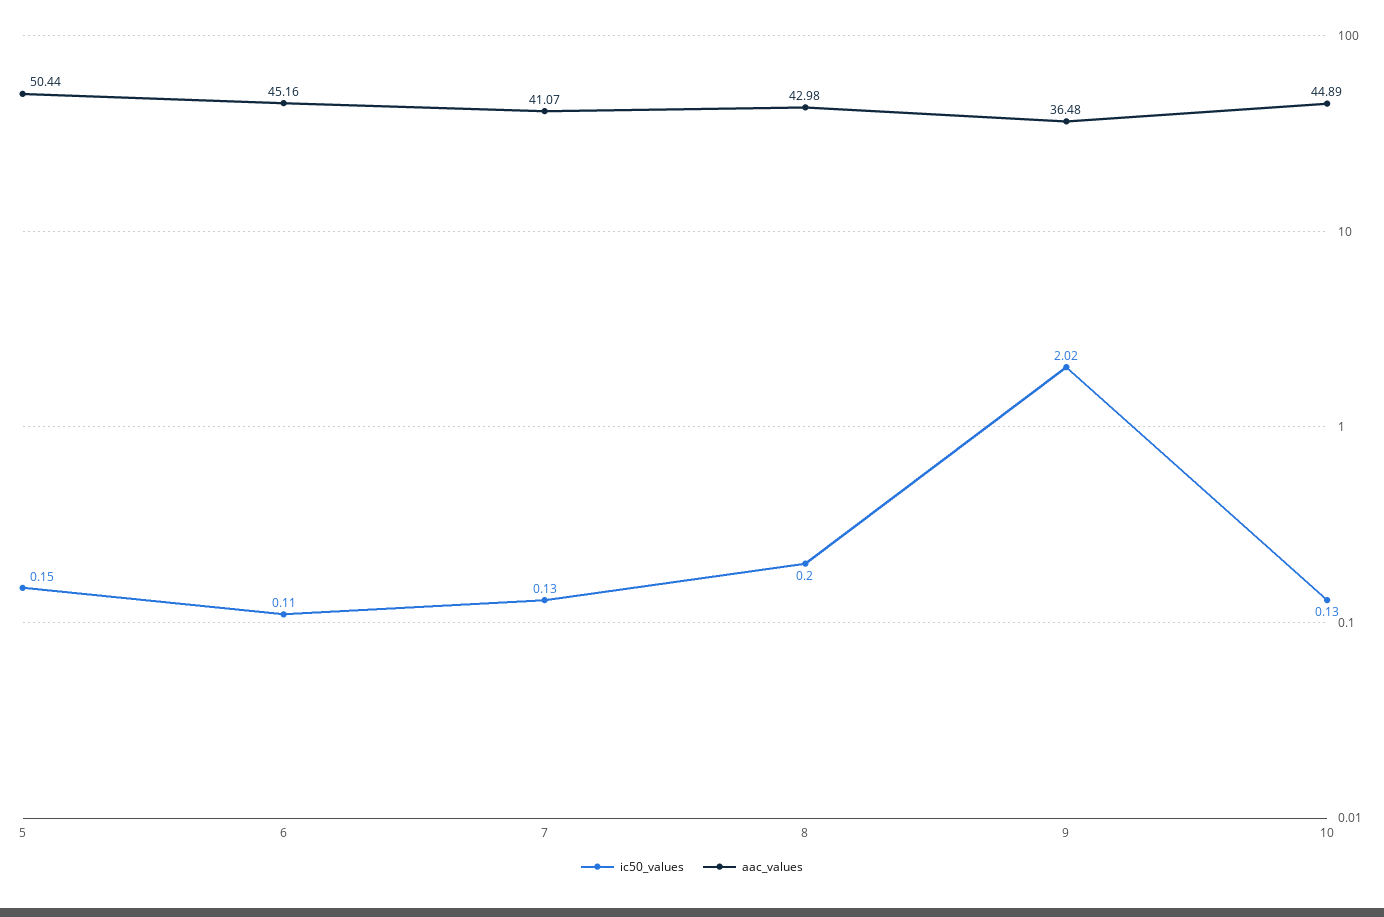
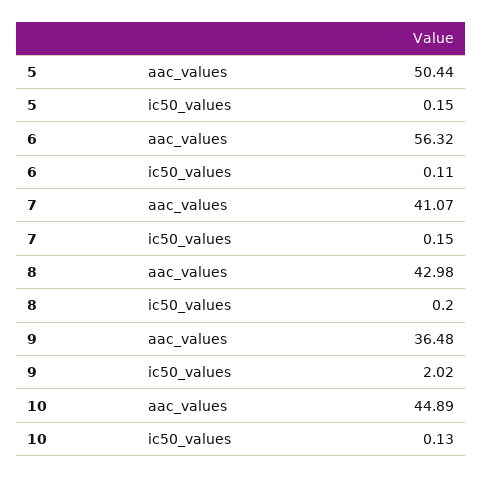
  {
    "ic50_values": {
      "5": 0.15,
      "6": 0.11,
-     "7": 0.13,
+     "7": 0.15,
      "8": 0.2,
      "9": 2.02,
      "10": 0.13
    },
    "aac_values": {
      "5": 50.44,
-     "6": 45.16,
+     "6": 56.32,
      "7": 41.07,
      "8": 42.98,
      "9": 36.48,
      "10": 44.89
    }
  }

